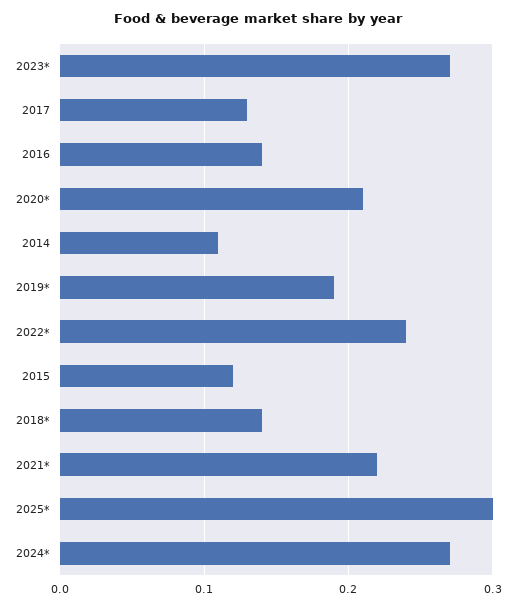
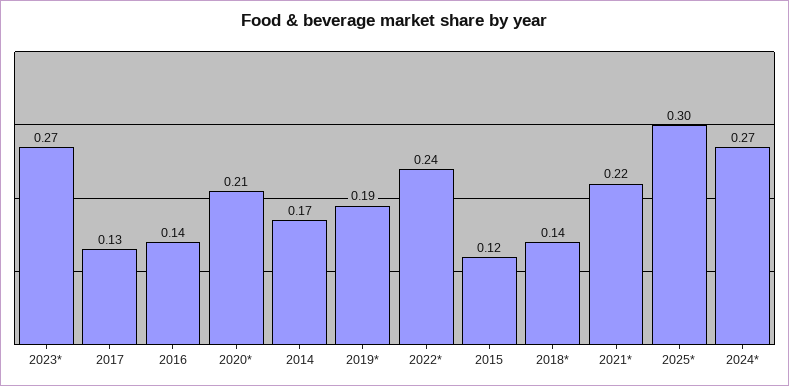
  {
    "2023*": 0.27,
    "2017": 0.13,
    "2016": 0.14,
    "2020*": 0.21,
-   "2014": 0.11,
+   "2014": 0.17,
    "2019*": 0.19,
    "2022*": 0.24,
    "2015": 0.12,
    "2018*": 0.14,
    "2021*": 0.22,
    "2025*": 0.3,
    "2024*": 0.27
  }

